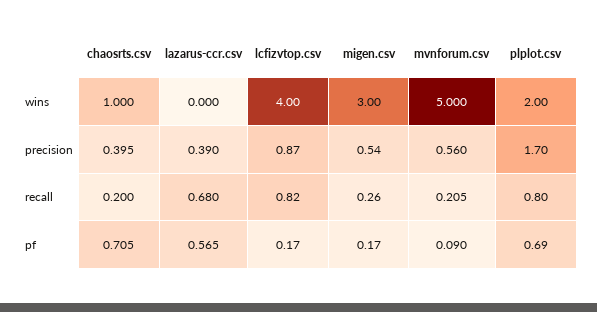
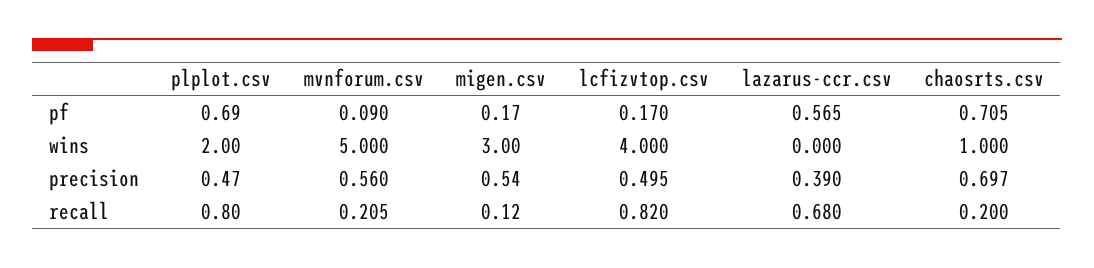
  {
    "chaosrts.csv": {
      "wins": 1,
-     "precision": 0.395,
+     "precision": 0.697,
      "recall": 0.2,
      "pf": 0.705
    },
    "lazarus-ccr.csv": {
      "wins": 0,
      "precision": 0.39,
      "recall": 0.68,
      "pf": 0.565
    },
    "lcfizvtop.csv": {
      "wins": 4,
-     "precision": 0.87,
+     "precision": 0.495,
      "recall": 0.82,
      "pf": 0.17
    },
    "migen.csv": {
      "wins": 3,
      "precision": 0.54,
-     "recall": 0.26,
+     "recall": 0.12,
      "pf": 0.17
    },
    "mvnforum.csv": {
      "wins": 5,
      "precision": 0.56,
      "recall": 0.205,
      "pf": 0.09
    },
    "plplot.csv": {
      "wins": 2,
-     "precision": 1.7,
+     "precision": 0.47,
      "recall": 0.8,
      "pf": 0.69
    }
  }

